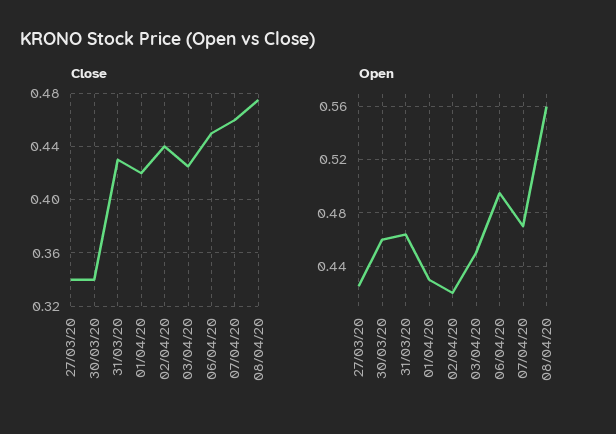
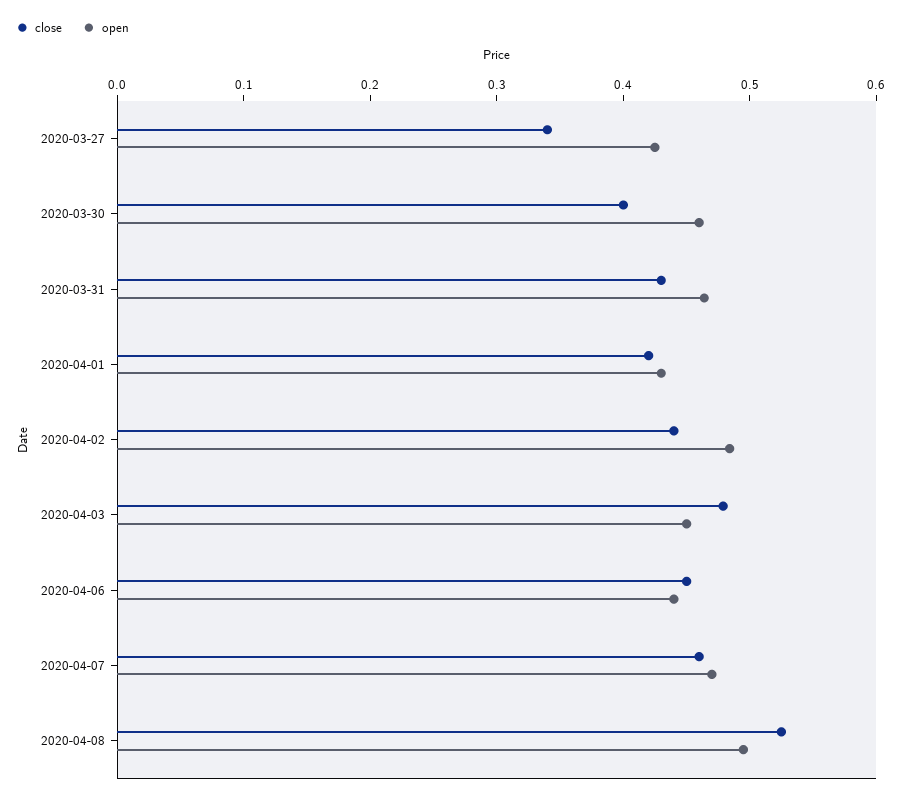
  {
    "Close": {
      "27/03/20": 0.34,
-     "30/03/20": 0.34,
+     "30/03/20": 0.4,
      "31/03/20": 0.43,
      "01/04/20": 0.42,
      "02/04/20": 0.44,
-     "03/04/20": 0.425,
+     "03/04/20": 0.48,
      "06/04/20": 0.45,
      "07/04/20": 0.46,
-     "08/04/20": 0.475
+     "08/04/20": 0.52
    },
    "Open": {
      "27/03/20": 0.425,
      "30/03/20": 0.46,
      "31/03/20": 0.465,
      "01/04/20": 0.43,
-     "02/04/20": 0.42,
+     "02/04/20": 0.48,
      "03/04/20": 0.45,
-     "06/04/20": 0.495,
+     "06/04/20": 0.44,
      "07/04/20": 0.47,
-     "08/04/20": 0.56
+     "08/04/20": 0.5
    }
  }

